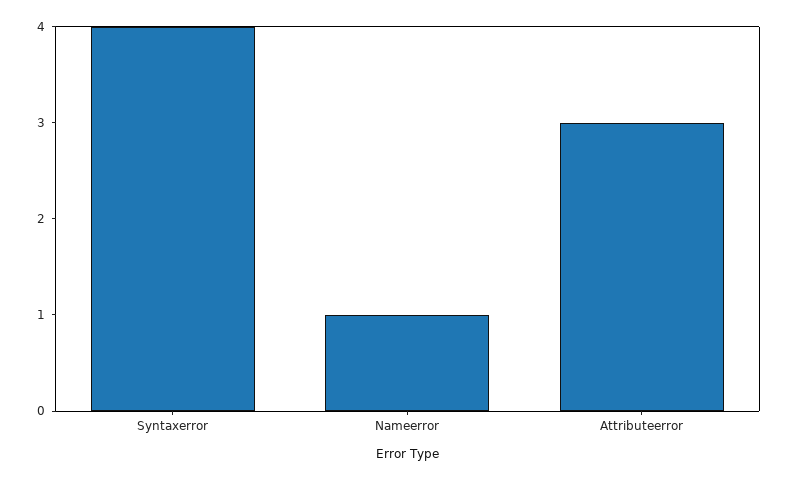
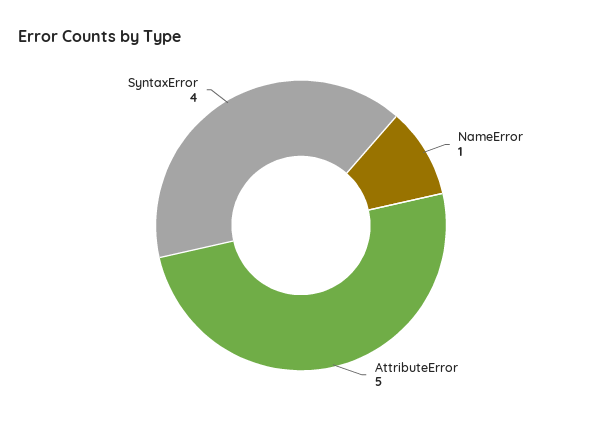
  {
    "Syntaxerror": 4,
    "Nameerror": 1,
-   "Attributeerror": 3
+   "Attributeerror": 5
  }

